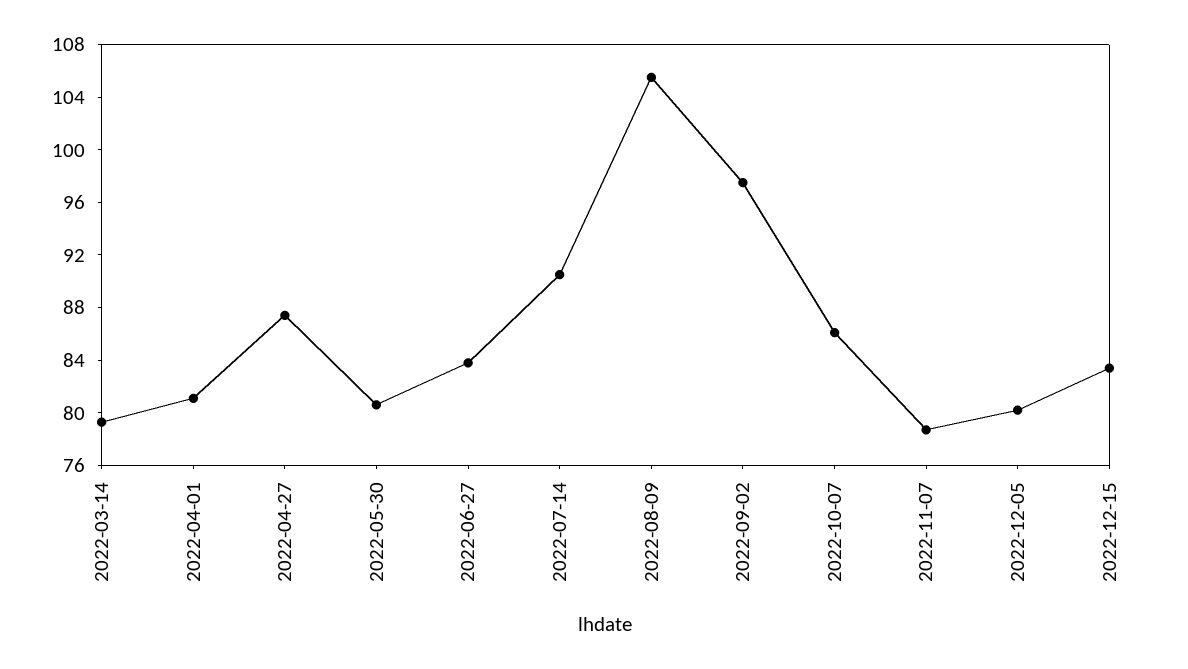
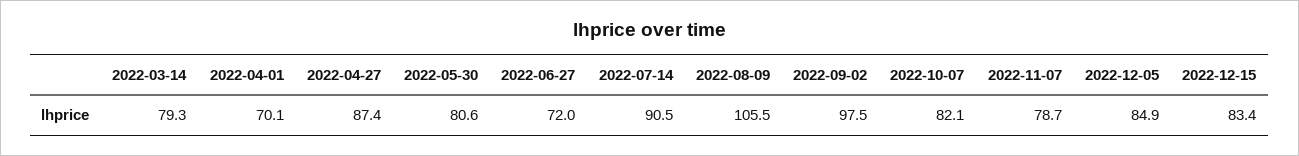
  {
    "2022-03-14": 79.3,
-   "2022-04-01": 81,
+   "2022-04-01": 70.1,
    "2022-04-27": 87.4,
    "2022-05-30": 80.6,
-   "2022-06-27": 84,
+   "2022-06-27": 72,
    "2022-07-14": 90.5,
    "2022-08-09": 105.5,
    "2022-09-02": 97.5,
-   "2022-10-07": 86,
+   "2022-10-07": 82.1,
    "2022-11-07": 78.7,
-   "2022-12-05": 80,
+   "2022-12-05": 84.9,
    "2022-12-15": 83.4
  }

